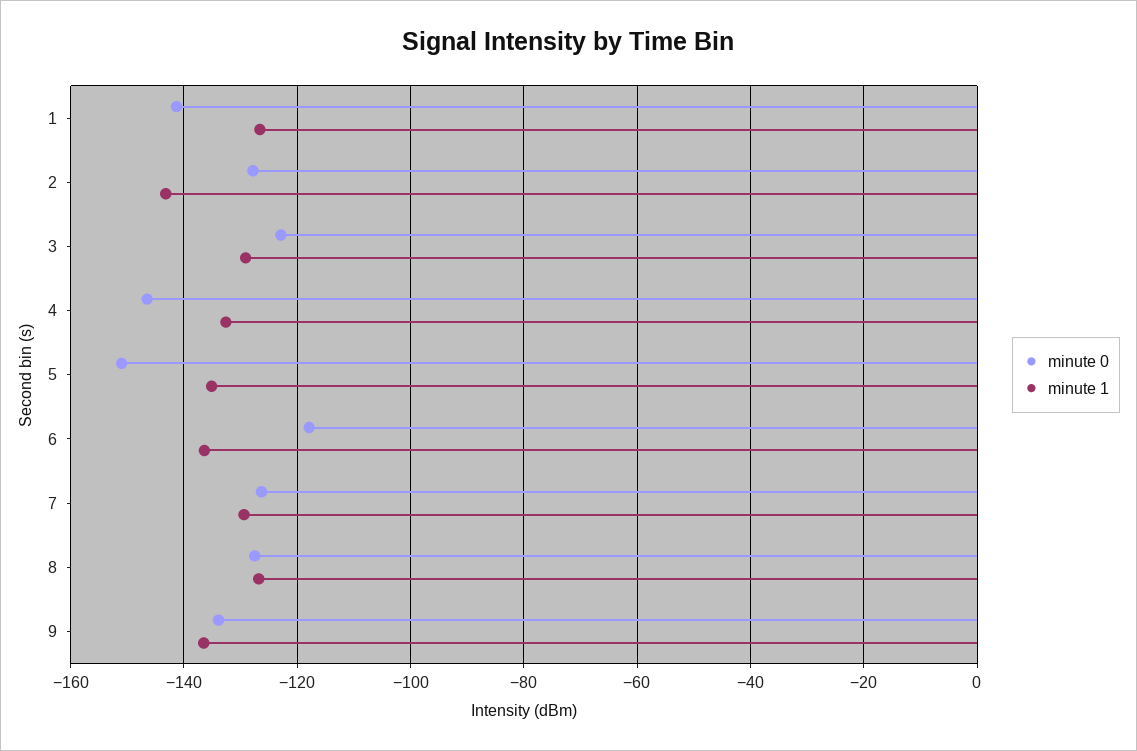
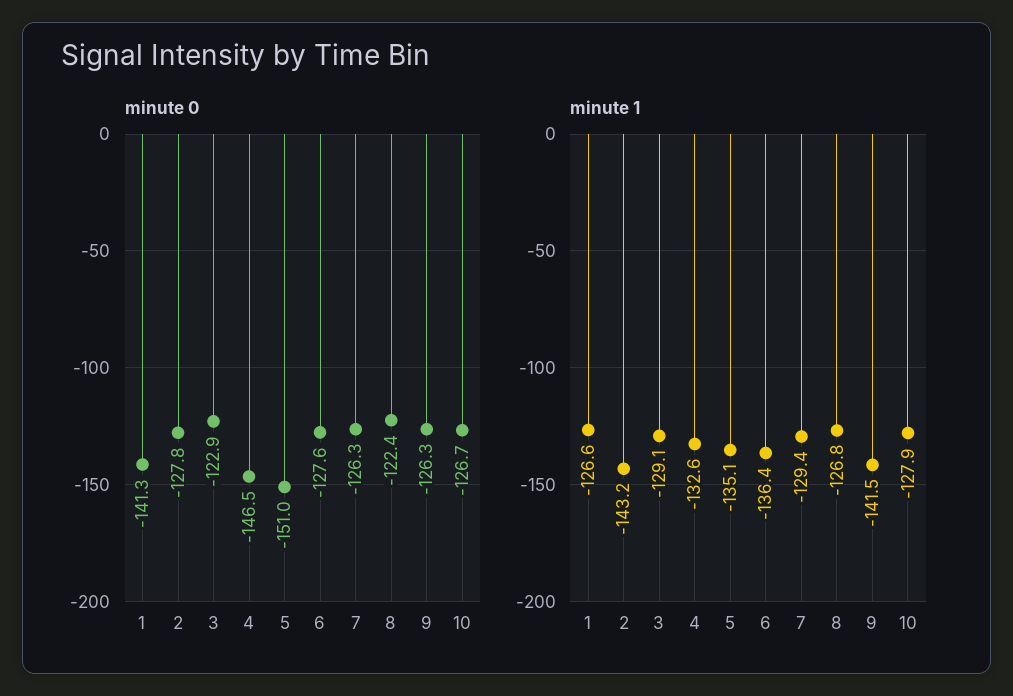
  {
    "minute 0": {
      "1": -141.3,
      "2": -127.8,
      "3": -122.9,
      "4": -146.5,
      "5": -151,
-     "6": -118,
+     "6": -127.6,
      "7": -126.3,
-     "8": -128,
+     "8": -122.4,
-     "9": -134
+     "9": -126.3,
+     "10": -126.7
    },
    "minute 1": {
      "1": -126.6,
      "2": -143.2,
      "3": -129.1,
      "4": -132.6,
      "5": -135.1,
      "6": -136.4,
      "7": -129.4,
      "8": -126.8,
-     "9": -136
+     "9": -141.5,
+     "10": -127.9
    }
  }

